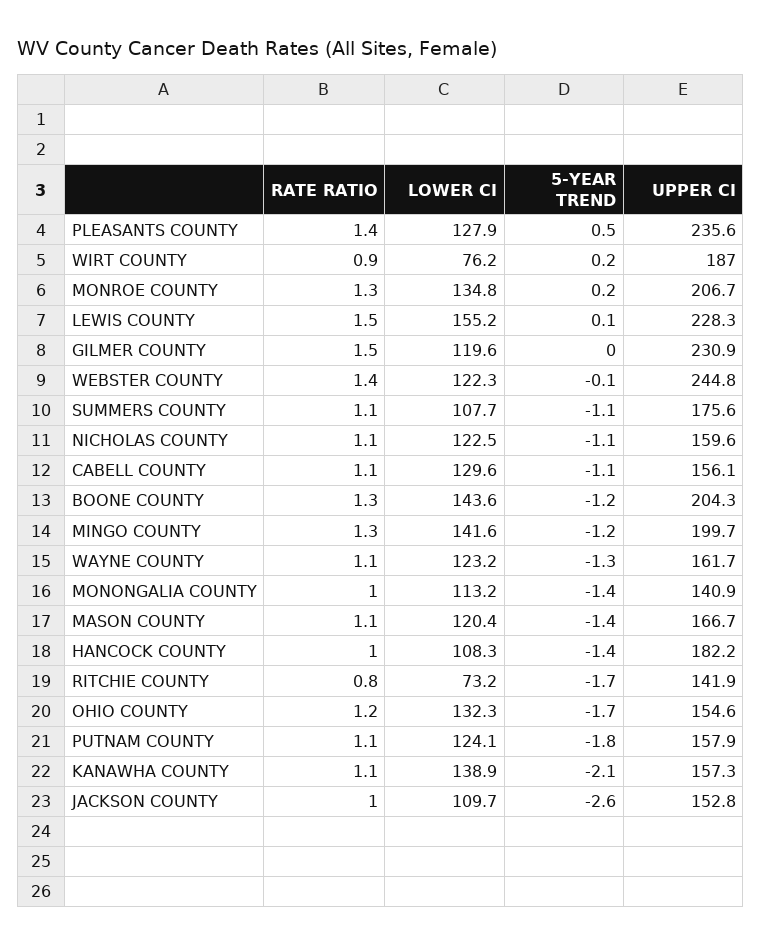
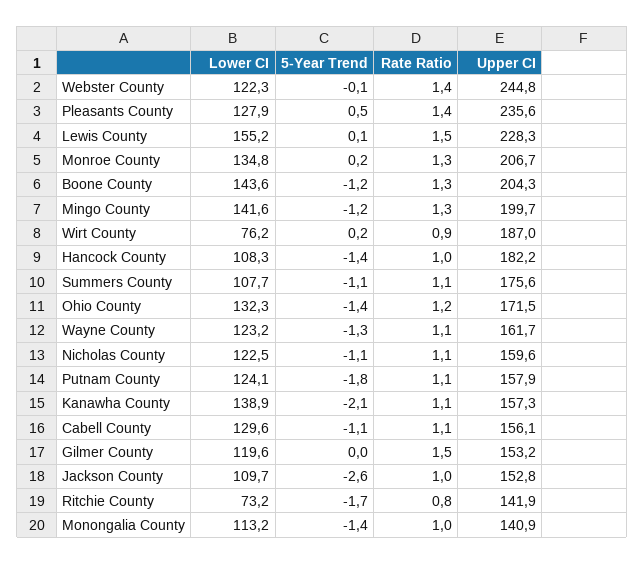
  {
    "RATE RATIO": {
      "PLEASANTS COUNTY": 1.4,
      "WIRT COUNTY": 0.9,
      "MONROE COUNTY": 1.3,
      "LEWIS COUNTY": 1.5,
      "GILMER COUNTY": 1.5,
      "WEBSTER COUNTY": 1.4,
      "SUMMERS COUNTY": 1.1,
      "NICHOLAS COUNTY": 1.1,
      "CABELL COUNTY": 1.1,
      "BOONE COUNTY": 1.3,
      "MINGO COUNTY": 1.3,
      "WAYNE COUNTY": 1.1,
      "MONONGALIA COUNTY": 1,
-     "MASON COUNTY": 1.1,
      "HANCOCK COUNTY": 1,
      "RITCHIE COUNTY": 0.8,
      "OHIO COUNTY": 1.2,
      "PUTNAM COUNTY": 1.1,
      "KANAWHA COUNTY": 1.1,
      "JACKSON COUNTY": 1
    },
    "LOWER CI": {
      "PLEASANTS COUNTY": 127.9,
      "WIRT COUNTY": 76.2,
      "MONROE COUNTY": 134.8,
      "LEWIS COUNTY": 155.2,
      "GILMER COUNTY": 119.6,
      "WEBSTER COUNTY": 122.3,
      "SUMMERS COUNTY": 107.7,
      "NICHOLAS COUNTY": 122.5,
      "CABELL COUNTY": 129.6,
      "BOONE COUNTY": 143.6,
      "MINGO COUNTY": 141.6,
      "WAYNE COUNTY": 123.2,
      "MONONGALIA COUNTY": 113.2,
-     "MASON COUNTY": 120.4,
      "HANCOCK COUNTY": 108.3,
      "RITCHIE COUNTY": 73.2,
      "OHIO COUNTY": 132.3,
      "PUTNAM COUNTY": 124.1,
      "KANAWHA COUNTY": 138.9,
      "JACKSON COUNTY": 109.7
    },
    "5-YEAR TREND": {
      "PLEASANTS COUNTY": 0.5,
      "WIRT COUNTY": 0.2,
      "MONROE COUNTY": 0.2,
      "LEWIS COUNTY": 0.1,
      "GILMER COUNTY": 0,
      "WEBSTER COUNTY": -0.1,
      "SUMMERS COUNTY": -1.1,
      "NICHOLAS COUNTY": -1.1,
      "CABELL COUNTY": -1.1,
      "BOONE COUNTY": -1.2,
      "MINGO COUNTY": -1.2,
      "WAYNE COUNTY": -1.3,
      "MONONGALIA COUNTY": -1.4,
-     "MASON COUNTY": -1.4,
      "HANCOCK COUNTY": -1.4,
      "RITCHIE COUNTY": -1.7,
-     "OHIO COUNTY": -1.7,
+     "OHIO COUNTY": -1.4,
      "PUTNAM COUNTY": -1.8,
      "KANAWHA COUNTY": -2.1,
      "JACKSON COUNTY": -2.6
    },
    "UPPER CI": {
      "PLEASANTS COUNTY": 235.6,
      "WIRT COUNTY": 187,
      "MONROE COUNTY": 206.7,
      "LEWIS COUNTY": 228.3,
-     "GILMER COUNTY": 230.9,
+     "GILMER COUNTY": 153.2,
      "WEBSTER COUNTY": 244.8,
      "SUMMERS COUNTY": 175.6,
      "NICHOLAS COUNTY": 159.6,
      "CABELL COUNTY": 156.1,
      "BOONE COUNTY": 204.3,
      "MINGO COUNTY": 199.7,
      "WAYNE COUNTY": 161.7,
      "MONONGALIA COUNTY": 140.9,
-     "MASON COUNTY": 166.7,
      "HANCOCK COUNTY": 182.2,
      "RITCHIE COUNTY": 141.9,
-     "OHIO COUNTY": 154.6,
+     "OHIO COUNTY": 171.5,
      "PUTNAM COUNTY": 157.9,
      "KANAWHA COUNTY": 157.3,
      "JACKSON COUNTY": 152.8
    }
  }

